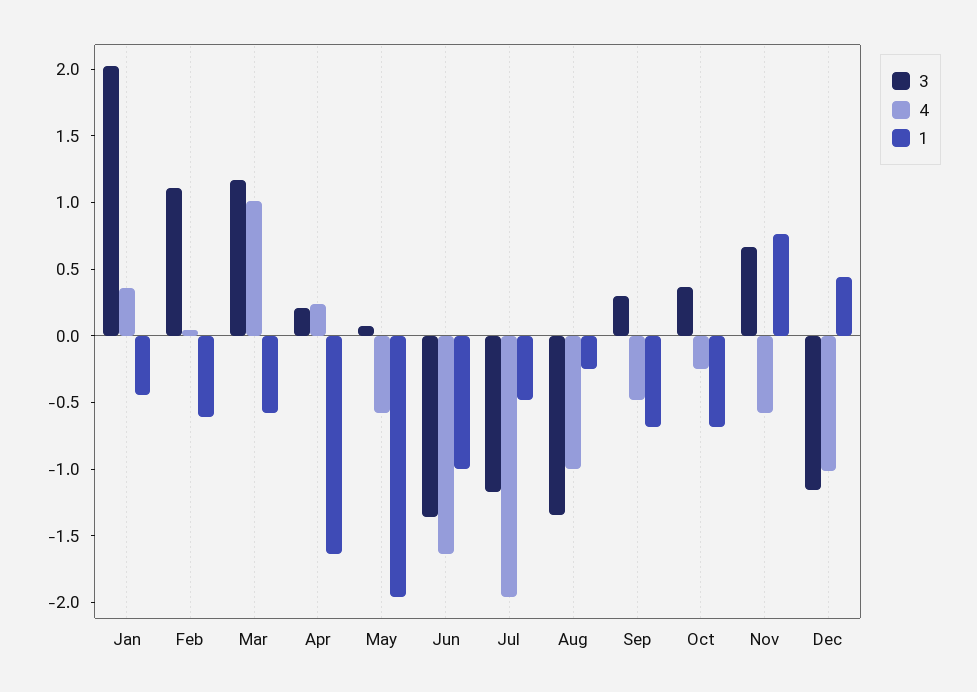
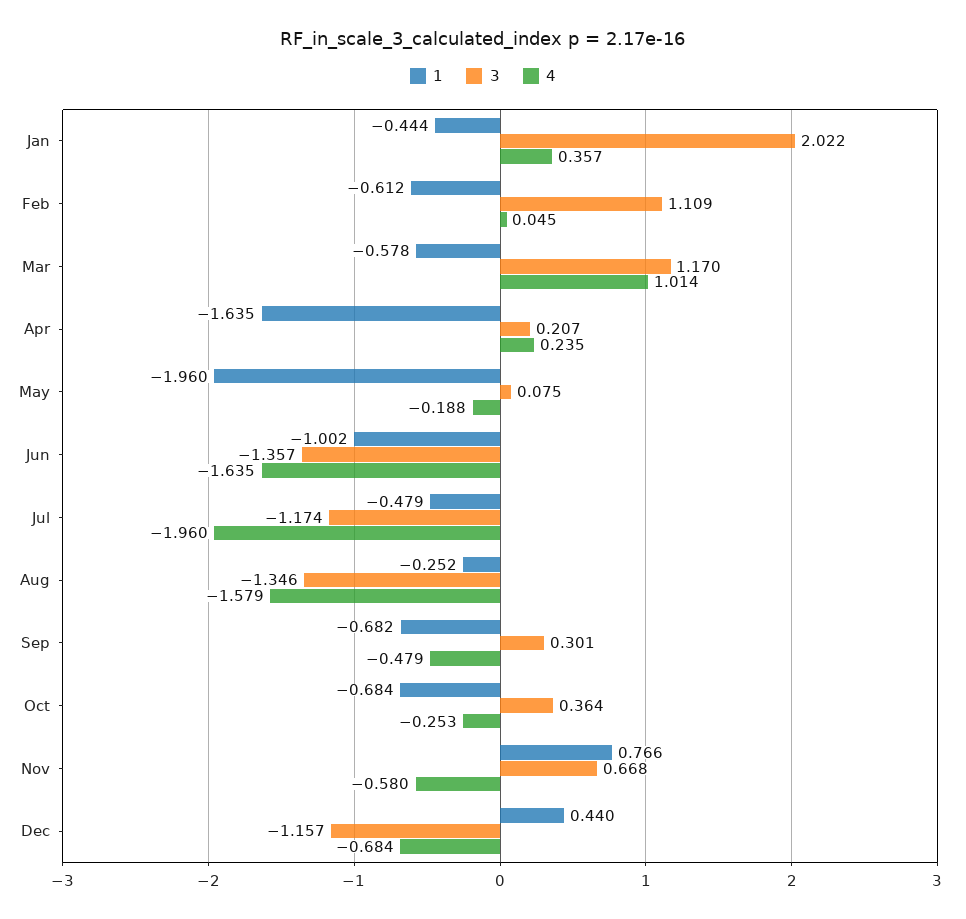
  {
    "3": {
      "Jan": 2.022,
      "Feb": 1.109,
      "Mar": 1.17,
      "Apr": 0.207,
      "May": 0.075,
      "Jun": -1.357,
      "Jul": -1.174,
      "Aug": -1.346,
      "Sep": 0.301,
      "Oct": 0.364,
      "Nov": 0.668,
      "Dec": -1.157
    },
    "4": {
      "Jan": 0.357,
      "Feb": 0.045,
      "Mar": 1.014,
      "Apr": 0.235,
-     "May": -0.6,
+     "May": -0.188,
      "Jun": -1.635,
      "Jul": -1.96,
-     "Aug": -1,
+     "Aug": -1.579,
      "Sep": -0.479,
      "Oct": -0.253,
      "Nov": -0.58,
-     "Dec": -1
+     "Dec": -0.684
    },
    "1": {
      "Jan": -0.444,
      "Feb": -0.612,
      "Mar": -0.578,
      "Apr": -1.635,
      "May": -1.96,
      "Jun": -1.002,
      "Jul": -0.479,
      "Aug": -0.252,
      "Sep": -0.682,
      "Oct": -0.684,
      "Nov": 0.766,
      "Dec": 0.44
    }
  }

